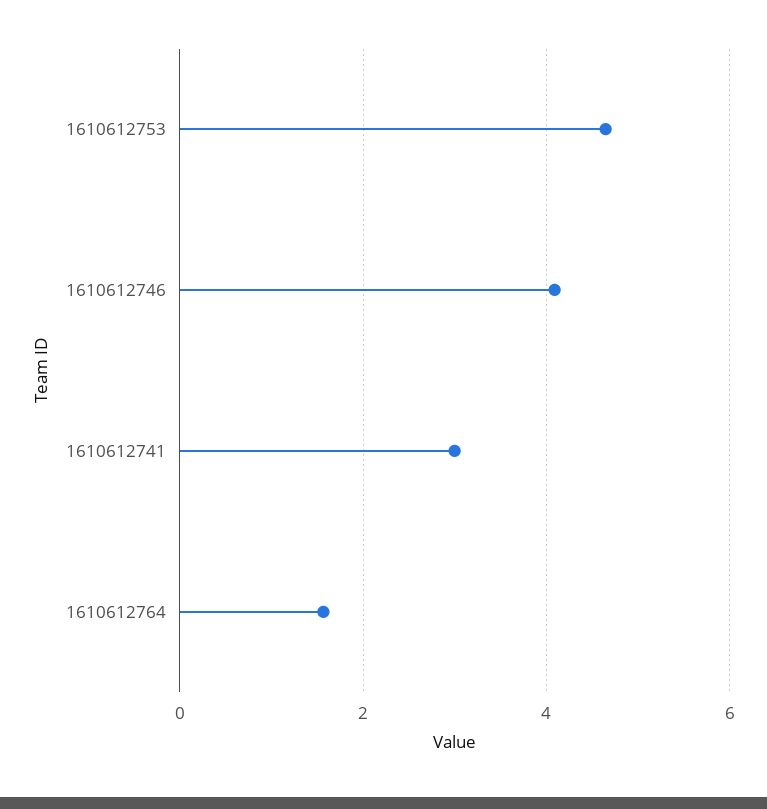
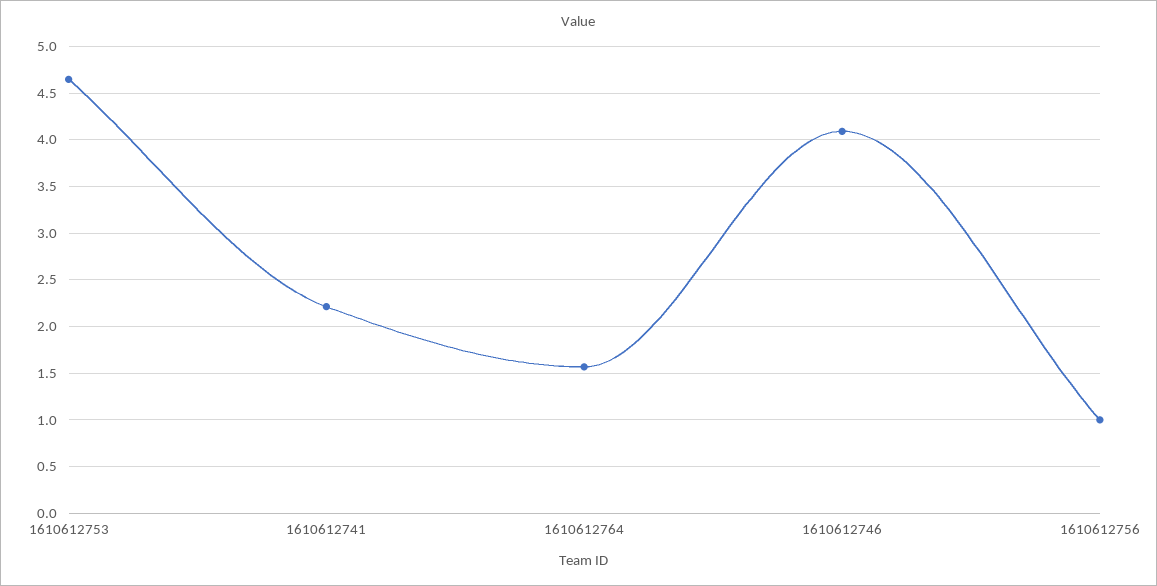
  {
    "1610612753": 4.6,
    "1610612746": 4.1,
-   "1610612741": 3,
+   "1610612741": 2.2,
-   "1610612764": 1.6
+   "1610612764": 1.6,
+   "1610612756": 1
  }

